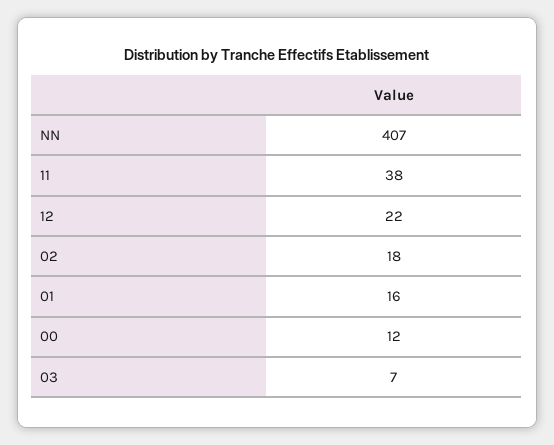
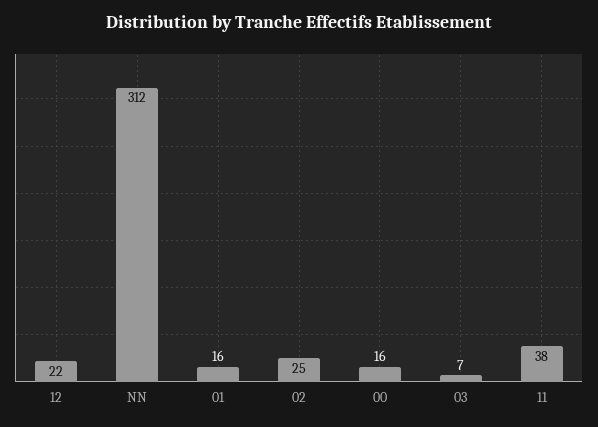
  {
-   "NN": 407,
+   "NN": 312,
    "11": 38,
    "12": 22,
-   "02": 18,
+   "02": 25,
    "01": 16,
-   "00": 12,
+   "00": 16,
    "03": 7
  }

